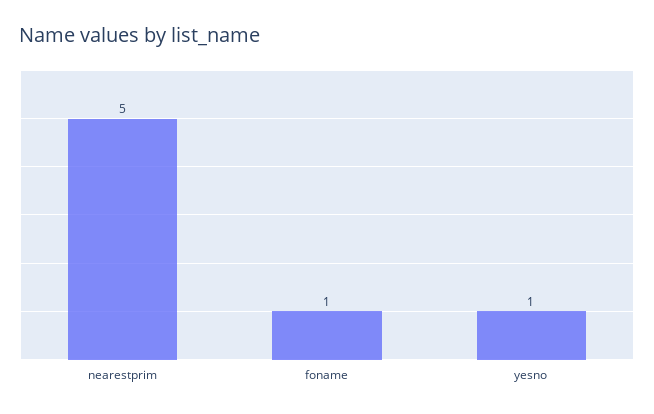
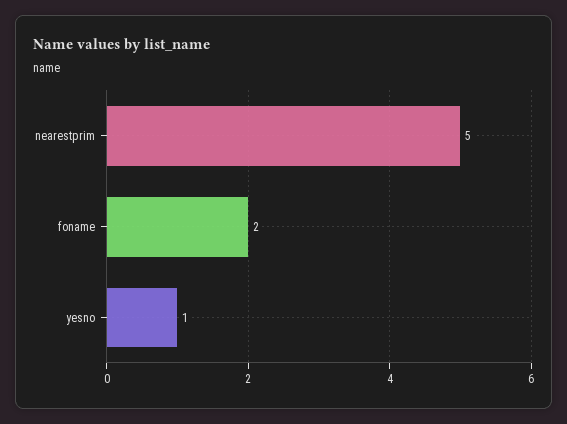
  {
    "nearestprim": 5,
-   "foname": 1,
+   "foname": 2,
    "yesno": 1
  }

